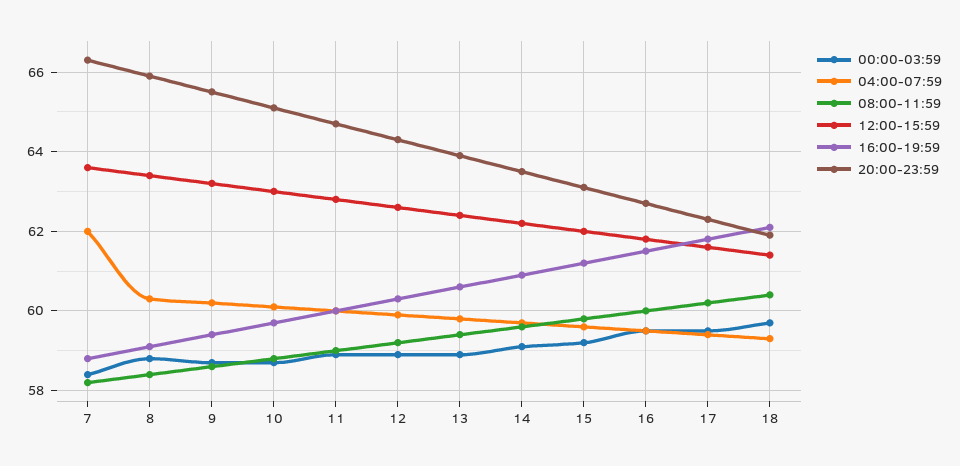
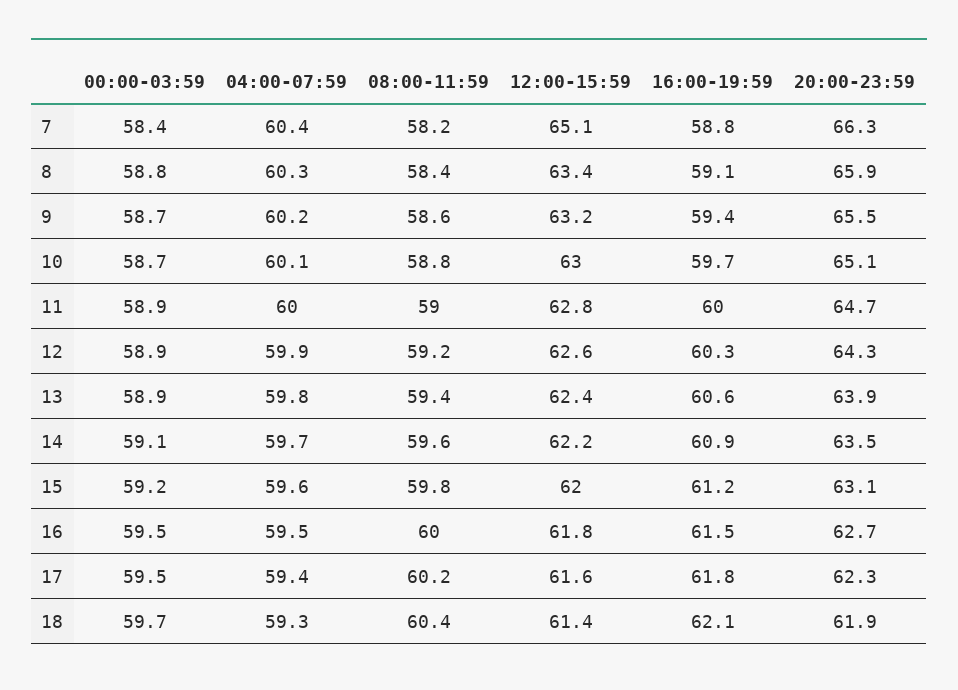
  {
    "00:00-03:59": {
      "7": 58.4,
      "8": 58.8,
      "9": 58.7,
      "10": 58.7,
      "11": 58.9,
      "12": 58.9,
      "13": 58.9,
      "14": 59.1,
      "15": 59.2,
      "16": 59.5,
      "17": 59.5,
      "18": 59.7
    },
    "04:00-07:59": {
-     "7": 62,
+     "7": 60.4,
      "8": 60.3,
      "9": 60.2,
      "10": 60.1,
      "11": 60,
      "12": 59.9,
      "13": 59.8,
      "14": 59.7,
      "15": 59.6,
      "16": 59.5,
      "17": 59.4,
      "18": 59.3
    },
    "08:00-11:59": {
      "7": 58.2,
      "8": 58.4,
      "9": 58.6,
      "10": 58.8,
      "11": 59,
      "12": 59.2,
      "13": 59.4,
      "14": 59.6,
      "15": 59.8,
      "16": 60,
      "17": 60.2,
      "18": 60.4
    },
    "12:00-15:59": {
-     "7": 63.5,
+     "7": 65.1,
      "8": 63.4,
      "9": 63.2,
      "10": 63,
      "11": 62.8,
      "12": 62.6,
      "13": 62.4,
      "14": 62.2,
      "15": 62,
      "16": 61.8,
      "17": 61.6,
      "18": 61.4
    },
    "16:00-19:59": {
      "7": 58.8,
      "8": 59.1,
      "9": 59.4,
      "10": 59.7,
      "11": 60,
      "12": 60.3,
      "13": 60.6,
      "14": 60.9,
      "15": 61.2,
      "16": 61.5,
      "17": 61.8,
      "18": 62.1
    },
    "20:00-23:59": {
      "7": 66.3,
      "8": 65.9,
      "9": 65.5,
      "10": 65.1,
      "11": 64.7,
      "12": 64.3,
      "13": 63.9,
      "14": 63.5,
      "15": 63.1,
      "16": 62.7,
      "17": 62.3,
      "18": 61.9
    }
  }

